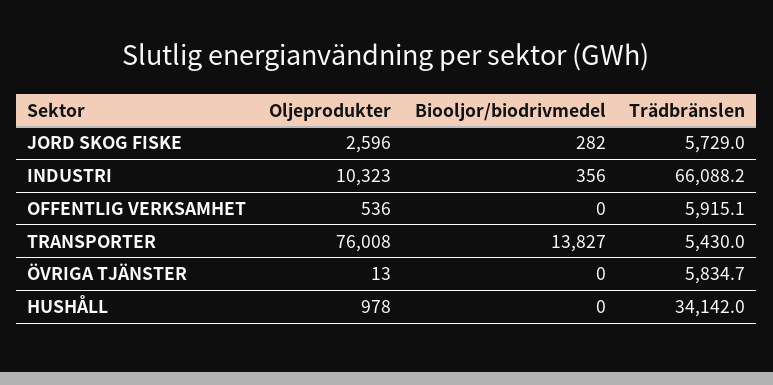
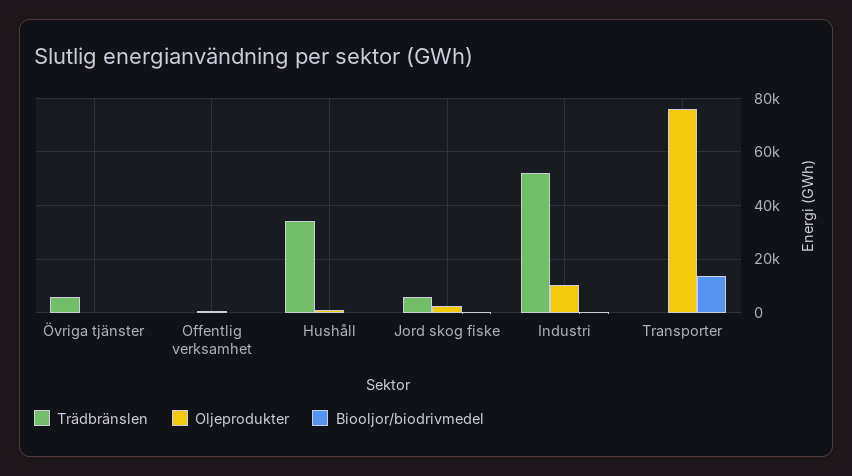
  {
    "Oljeprodukter": {
      "JORD SKOG FISKE": 2596,
      "INDUSTRI": 10323,
      "OFFENTLIG VERKSAMHET": 536,
      "TRANSPORTER": 76008,
      "ÖVRIGA TJÄNSTER": 13,
      "HUSHÅLL": 978
    },
    "Biooljor/biodrivmedel": {
      "JORD SKOG FISKE": 282,
      "INDUSTRI": 356,
      "OFFENTLIG VERKSAMHET": 0,
      "TRANSPORTER": 13827,
      "ÖVRIGA TJÄNSTER": 0,
      "HUSHÅLL": 0
    },
    "Trädbränslen": {
      "JORD SKOG FISKE": 5729,
-     "INDUSTRI": 66088.2,
+     "INDUSTRI": 52500,
-     "OFFENTLIG VERKSAMHET": 5915.1,
+     "OFFENTLIG VERKSAMHET": 0,
-     "TRANSPORTER": 5430,
+     "TRANSPORTER": 0,
      "ÖVRIGA TJÄNSTER": 5834.7,
      "HUSHÅLL": 34142
    }
  }

